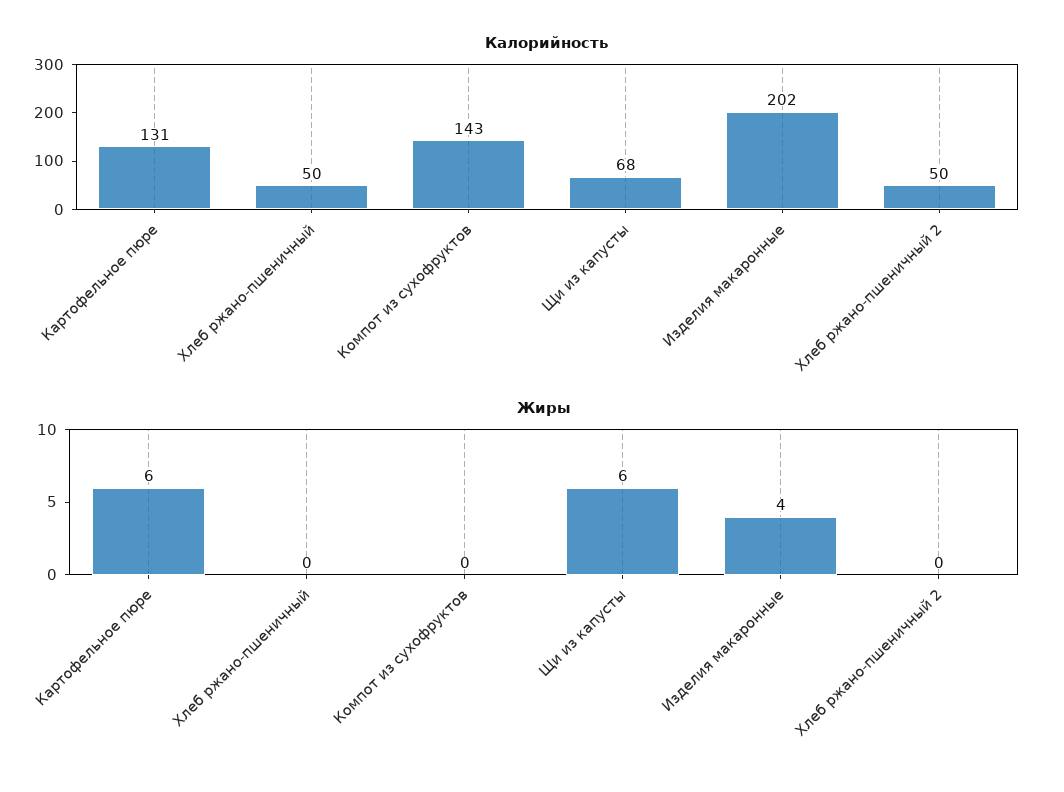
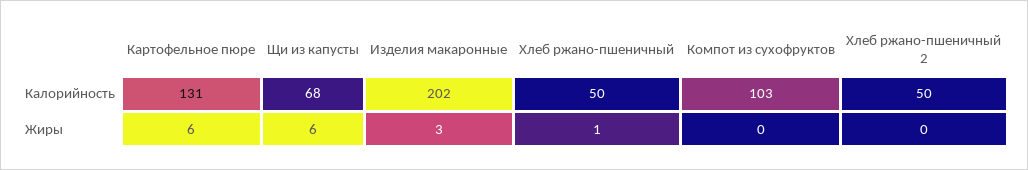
  {
    "Калорийность": {
      "Картофельное пюре": 131,
      "Хлеб ржано-пшеничный": 50,
-     "Компот из сухофруктов": 143,
+     "Компот из сухофруктов": 103,
      "Щи из капусты": 68,
      "Изделия макаронные": 202,
      "Хлеб ржано-пшеничный 2": 50
    },
    "Жиры": {
      "Картофельное пюре": 6,
-     "Хлеб ржано-пшеничный": 0,
+     "Хлеб ржано-пшеничный": 1,
      "Компот из сухофруктов": 0,
      "Щи из капусты": 6,
-     "Изделия макаронные": 4,
+     "Изделия макаронные": 3,
      "Хлеб ржано-пшеничный 2": 0
    }
  }

